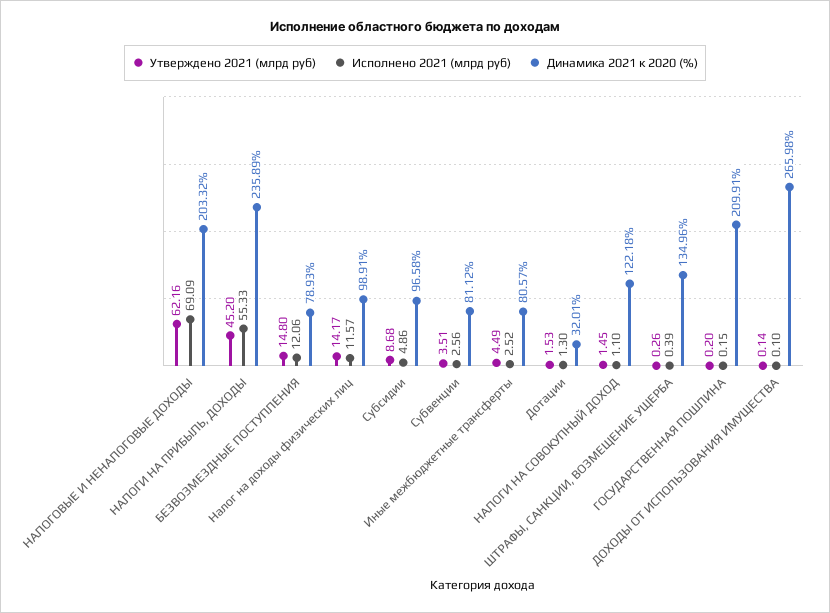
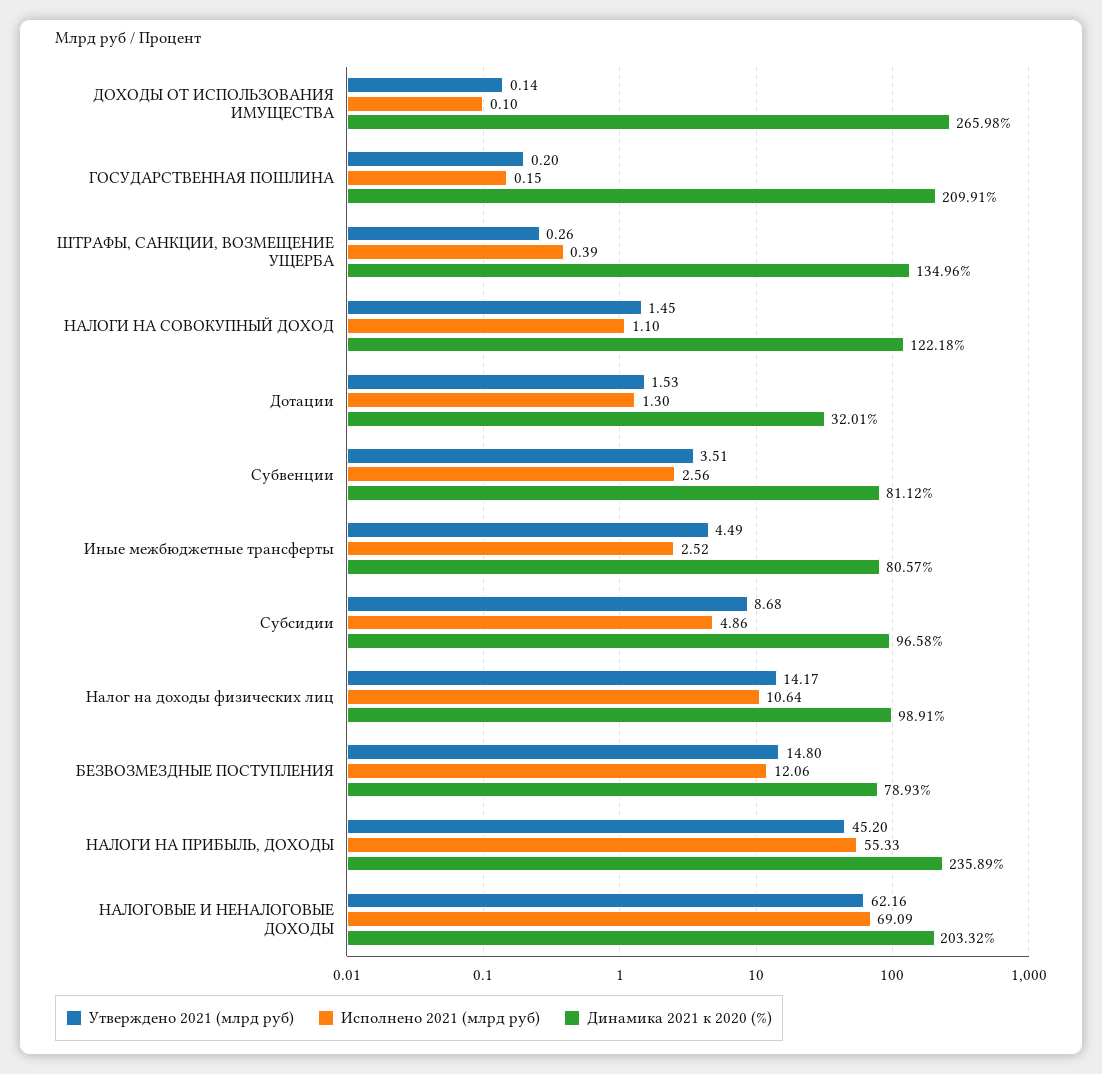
  {
    "Утверждено 2021 (млрд руб)": {
      "НАЛОГОВЫЕ И НЕНАЛОГОВЫЕ ДОХОДЫ": 62.16,
      "НАЛОГИ НА ПРИБЫЛЬ, ДОХОДЫ": 45.2,
      "БЕЗВОЗМЕЗДНЫЕ ПОСТУПЛЕНИЯ": 14.8,
      "Налог на доходы физических лиц": 14.17,
      "Субсидии": 8.68,
      "Субвенции": 3.51,
      "Иные межбюджетные трансферты": 4.49,
      "Дотации": 1.53,
      "НАЛОГИ НА СОВОКУПНЫЙ ДОХОД": 1.45,
      "ШТРАФЫ, САНКЦИИ, ВОЗМЕЩЕНИЕ УЩЕРБА": 0.26,
      "ГОСУДАРСТВЕННАЯ ПОШЛИНА": 0.2,
      "ДОХОДЫ ОТ ИСПОЛЬЗОВАНИЯ ИМУЩЕСТВА": 0.14
    },
    "Исполнено 2021 (млрд руб)": {
      "НАЛОГОВЫЕ И НЕНАЛОГОВЫЕ ДОХОДЫ": 69.09,
      "НАЛОГИ НА ПРИБЫЛЬ, ДОХОДЫ": 55.33,
      "БЕЗВОЗМЕЗДНЫЕ ПОСТУПЛЕНИЯ": 12.06,
-     "Налог на доходы физических лиц": 11.57,
+     "Налог на доходы физических лиц": 10.64,
      "Субсидии": 4.86,
      "Субвенции": 2.56,
      "Иные межбюджетные трансферты": 2.52,
      "Дотации": 1.3,
      "НАЛОГИ НА СОВОКУПНЫЙ ДОХОД": 1.1,
      "ШТРАФЫ, САНКЦИИ, ВОЗМЕЩЕНИЕ УЩЕРБА": 0.39,
      "ГОСУДАРСТВЕННАЯ ПОШЛИНА": 0.15,
      "ДОХОДЫ ОТ ИСПОЛЬЗОВАНИЯ ИМУЩЕСТВА": 0.1
    },
    "Динамика 2021 к 2020 (%)": {
      "НАЛОГОВЫЕ И НЕНАЛОГОВЫЕ ДОХОДЫ": 203.32,
      "НАЛОГИ НА ПРИБЫЛЬ, ДОХОДЫ": 235.89,
      "БЕЗВОЗМЕЗДНЫЕ ПОСТУПЛЕНИЯ": 78.93,
      "Налог на доходы физических лиц": 98.91,
      "Субсидии": 96.58,
      "Субвенции": 81.12,
      "Иные межбюджетные трансферты": 80.57,
      "Дотации": 32.01,
      "НАЛОГИ НА СОВОКУПНЫЙ ДОХОД": 122.18,
      "ШТРАФЫ, САНКЦИИ, ВОЗМЕЩЕНИЕ УЩЕРБА": 134.96,
      "ГОСУДАРСТВЕННАЯ ПОШЛИНА": 209.91,
      "ДОХОДЫ ОТ ИСПОЛЬЗОВАНИЯ ИМУЩЕСТВА": 265.98
    }
  }

